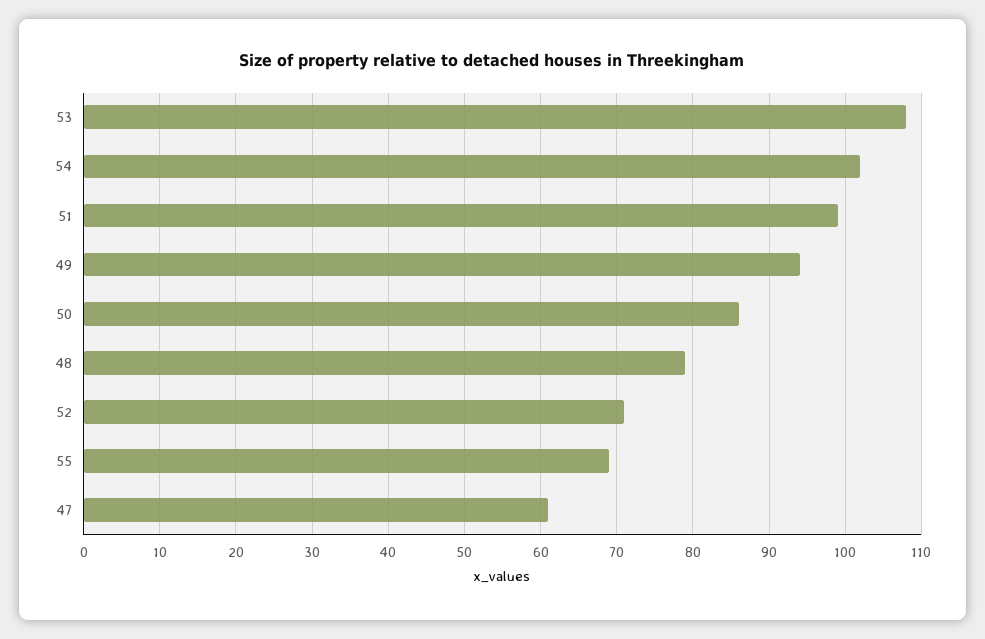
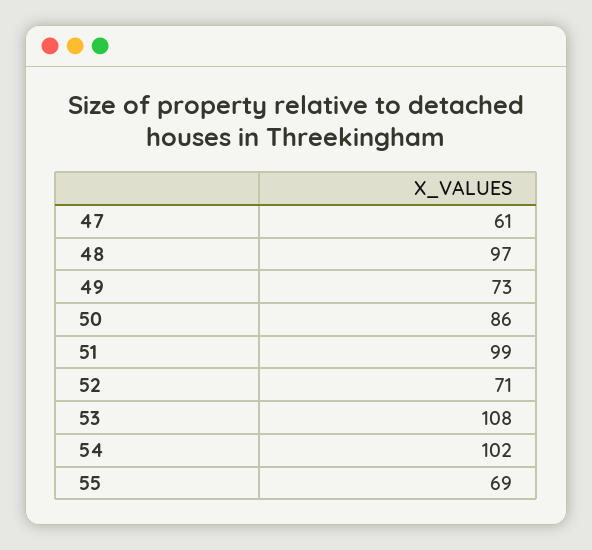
  {
    "53": 108,
    "54": 102,
    "51": 99,
-   "49": 94,
+   "49": 73,
    "50": 86,
-   "48": 79,
+   "48": 97,
    "52": 71,
    "55": 69,
    "47": 61
  }

